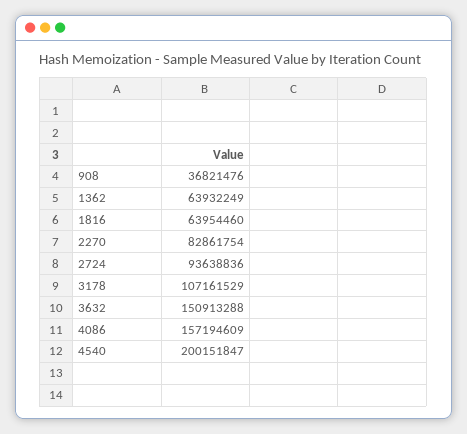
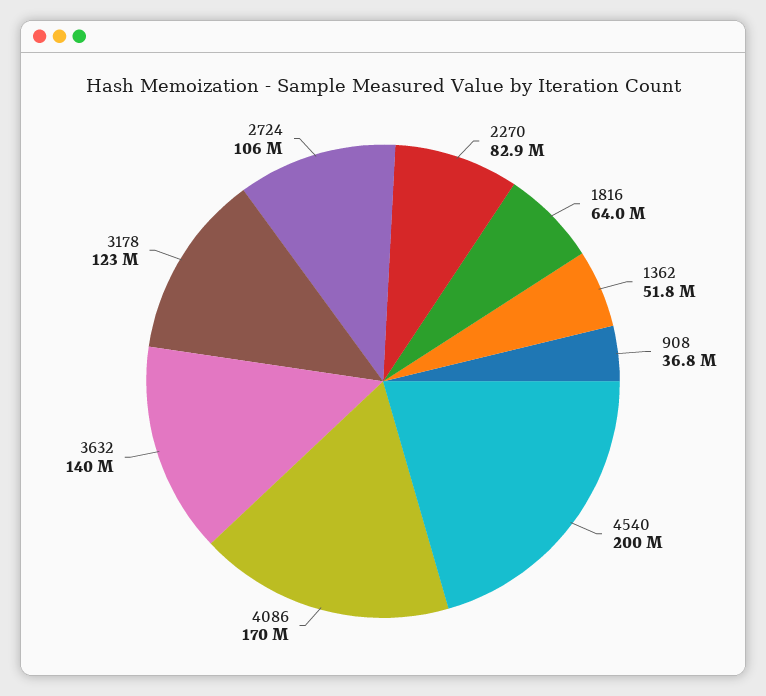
  {
    "908": 36821476,
-   "1362": 63932249,
+   "1362": 51800000,
    "1816": 63954460,
    "2270": 82861754,
-   "2724": 93638836,
+   "2724": 106000000,
-   "3178": 107161529,
+   "3178": 123000000,
-   "3632": 150913288,
+   "3632": 140000000,
-   "4086": 157194609,
+   "4086": 170000000,
    "4540": 200151847
  }

